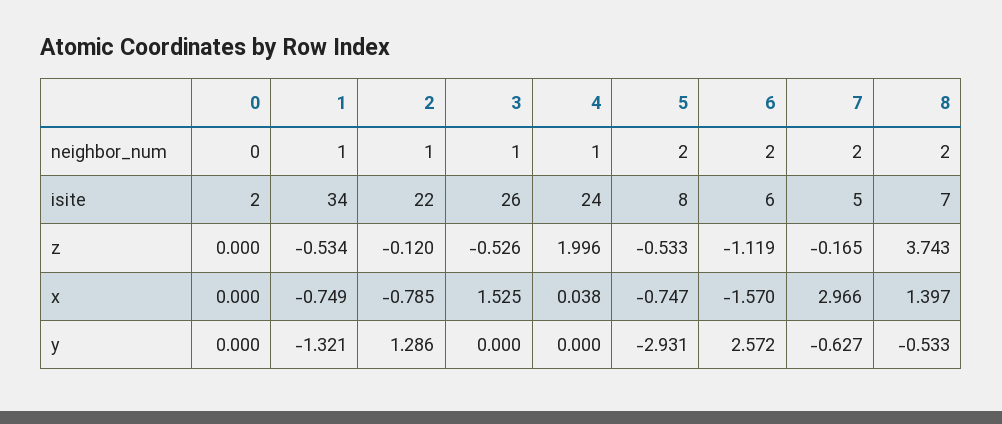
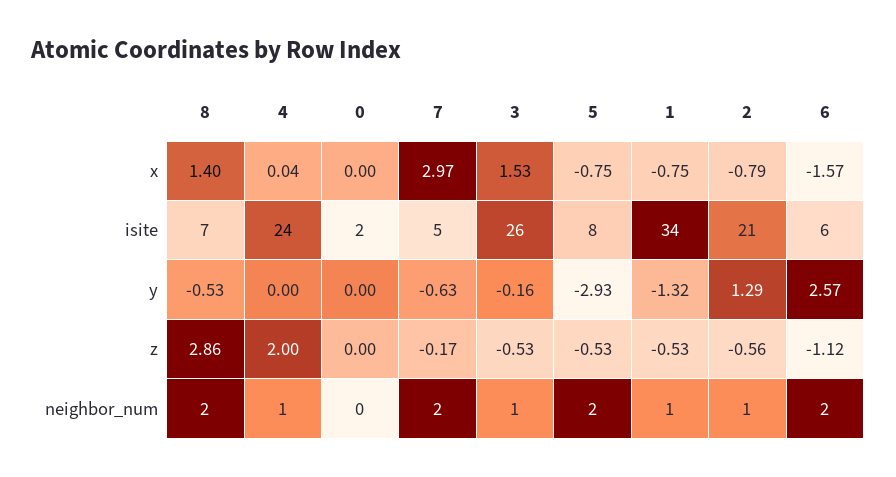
  {
    "0": {
      "neighbor_num": 0,
      "isite": 2,
      "z": 0,
      "x": 0,
      "y": 0
    },
    "1": {
      "neighbor_num": 1,
      "isite": 34,
      "z": -0.534,
      "x": -0.749,
      "y": -1.321
    },
    "2": {
      "neighbor_num": 1,
-     "isite": 22,
+     "isite": 21,
-     "z": -0.12,
+     "z": -0.56,
      "x": -0.785,
      "y": 1.286
    },
    "3": {
      "neighbor_num": 1,
      "isite": 26,
      "z": -0.526,
      "x": 1.525,
-     "y": 0
+     "y": -0.16
    },
    "4": {
      "neighbor_num": 1,
      "isite": 24,
      "z": 1.996,
      "x": 0.038,
      "y": 0
    },
    "5": {
      "neighbor_num": 2,
      "isite": 8,
      "z": -0.533,
      "x": -0.747,
      "y": -2.931
    },
    "6": {
      "neighbor_num": 2,
      "isite": 6,
      "z": -1.119,
      "x": -1.57,
      "y": 2.572
    },
    "7": {
      "neighbor_num": 2,
      "isite": 5,
      "z": -0.165,
      "x": 2.966,
      "y": -0.627
    },
    "8": {
      "neighbor_num": 2,
      "isite": 7,
-     "z": 3.743,
+     "z": 2.86,
      "x": 1.397,
      "y": -0.533
    }
  }

